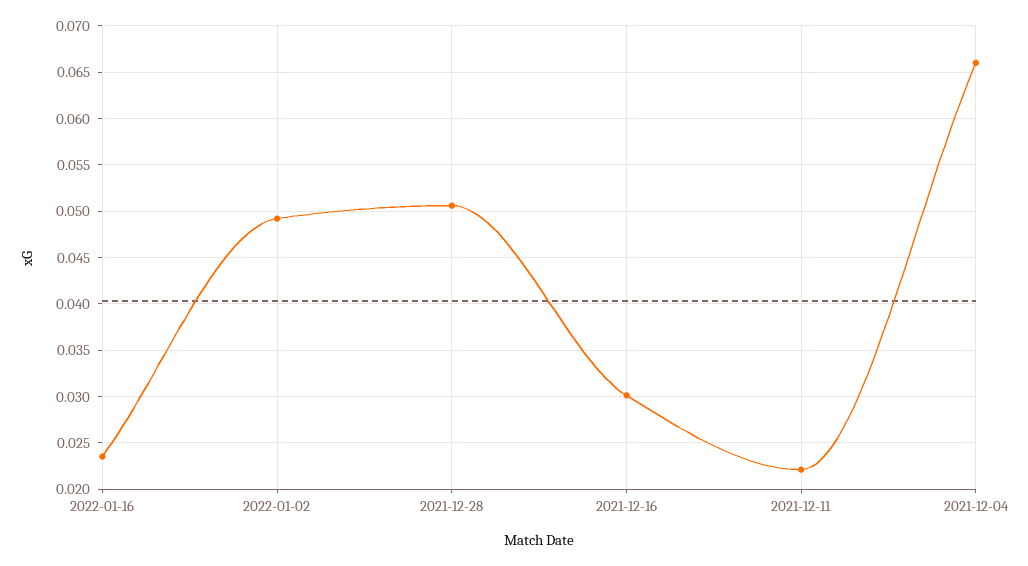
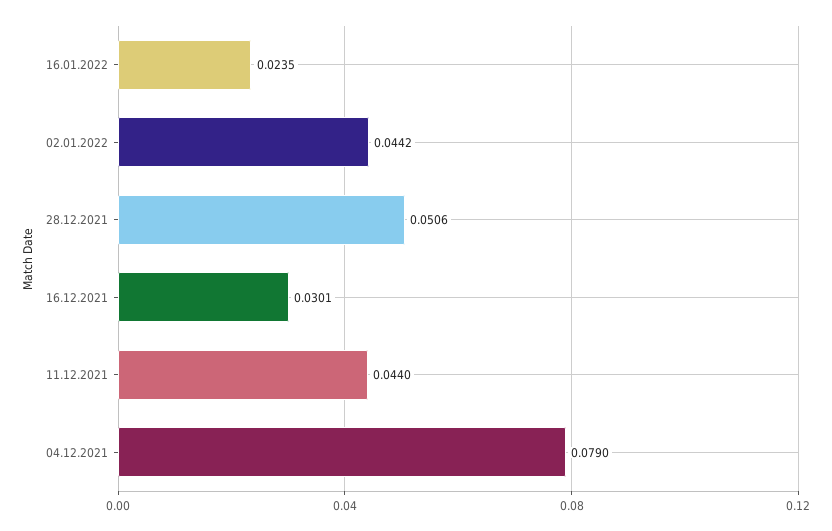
  {
    "2022-01-16": 0.0235,
-   "2022-01-02": 0.049,
+   "2022-01-02": 0.0442,
    "2021-12-28": 0.0506,
    "2021-12-16": 0.0301,
-   "2021-12-11": 0.022,
+   "2021-12-11": 0.044,
-   "2021-12-04": 0.066
+   "2021-12-04": 0.079
  }

